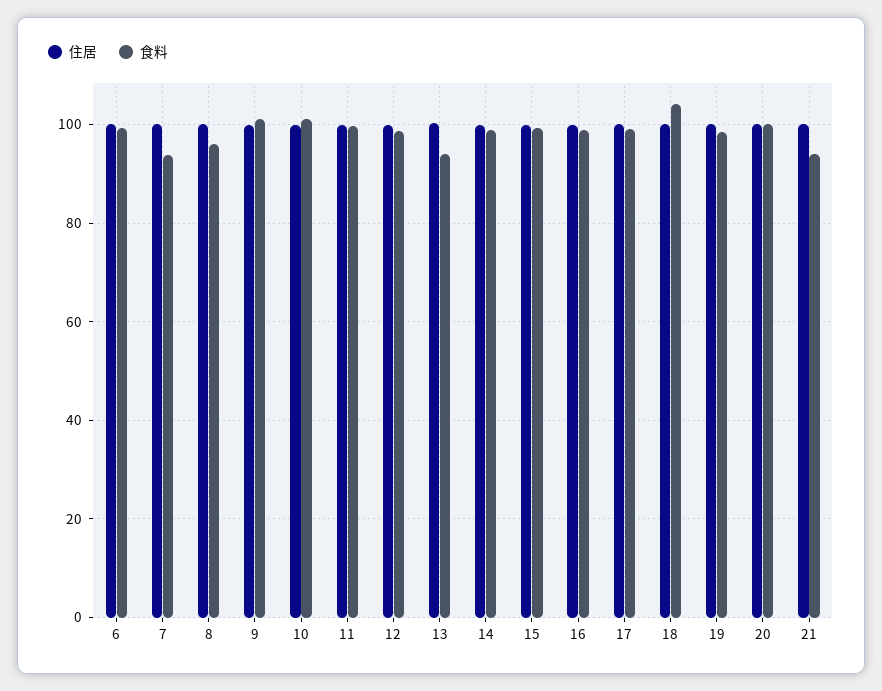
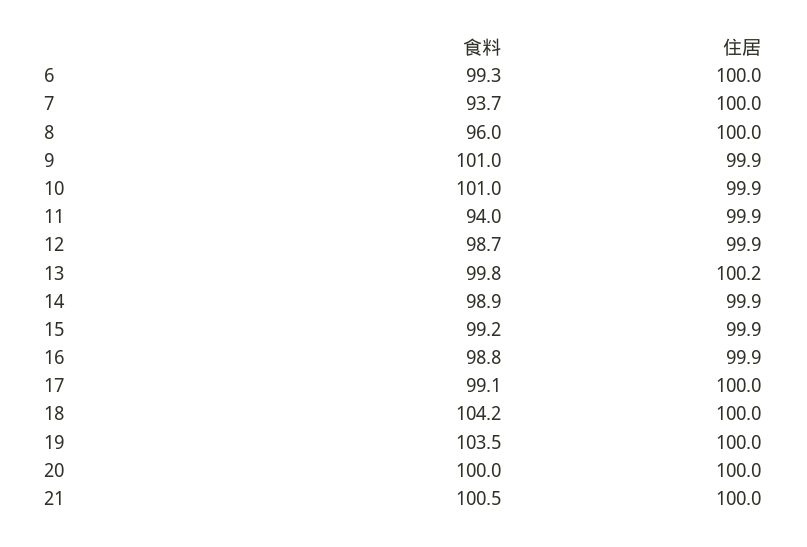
  {
    "住居": {
      "6": 100,
      "7": 100,
      "8": 100,
      "9": 99.9,
      "10": 99.9,
      "11": 99.9,
      "12": 99.9,
      "13": 100.2,
      "14": 99.9,
      "15": 99.9,
      "16": 99.9,
      "17": 100,
      "18": 100,
      "19": 100,
      "20": 100,
      "21": 100
    },
    "食料": {
      "6": 99.3,
      "7": 93.7,
      "8": 96,
      "9": 101,
      "10": 101,
-     "11": 100,
+     "11": 94,
      "12": 98.7,
-     "13": 94,
+     "13": 99.8,
      "14": 98.9,
      "15": 99.2,
      "16": 98.8,
      "17": 99.1,
      "18": 104.2,
-     "19": 98,
+     "19": 103.5,
      "20": 100,
-     "21": 94
+     "21": 100.5
    }
  }

